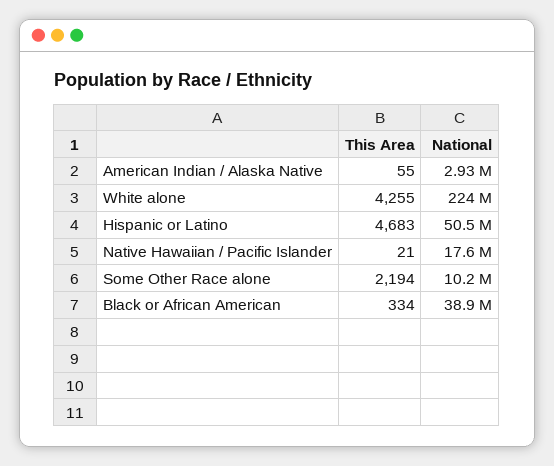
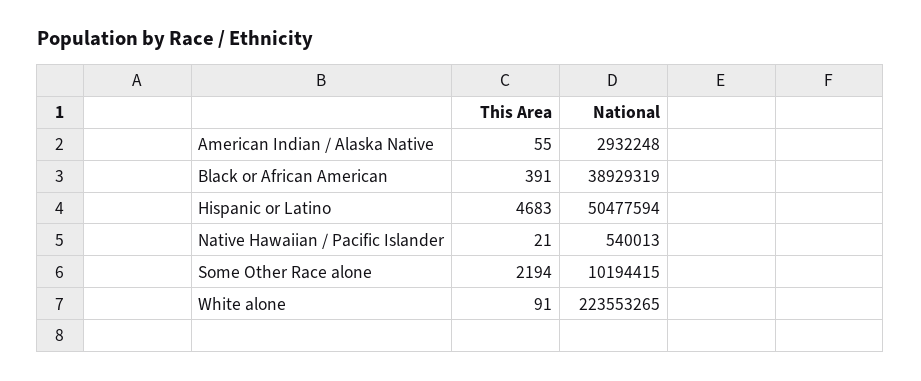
  {
    "This Area": {
      "American Indian / Alaska Native": 55,
-     "White alone": 4255,
+     "White alone": 91,
      "Hispanic or Latino": 4683,
      "Native Hawaiian / Pacific Islander": 21,
      "Some Other Race alone": 2194,
-     "Black or African American": 334
+     "Black or African American": 391
    },
    "National": {
      "American Indian / Alaska Native": 2932248,
      "White alone": 223553265,
      "Hispanic or Latino": 50477594,
-     "Native Hawaiian / Pacific Islander": 17600000,
+     "Native Hawaiian / Pacific Islander": 540013,
      "Some Other Race alone": 10194415,
      "Black or African American": 38929319
    }
  }

